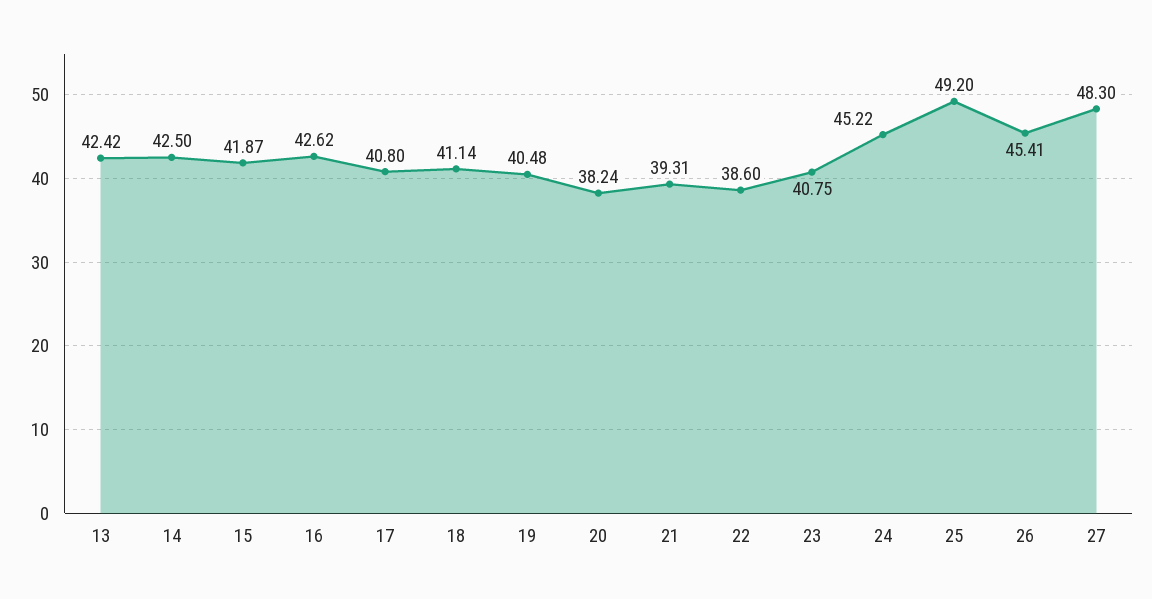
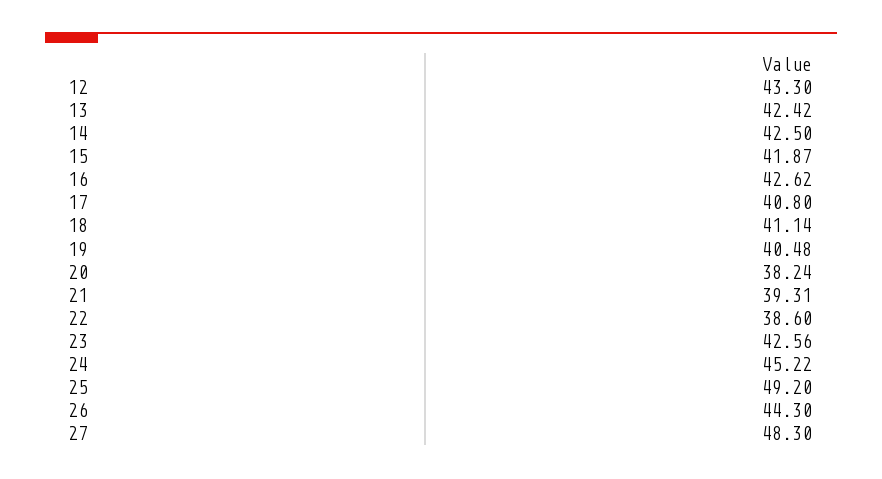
  {
    "13": 42.42,
    "14": 42.5,
    "15": 41.87,
    "16": 42.62,
    "17": 40.8,
    "18": 41.14,
    "19": 40.48,
    "20": 38.24,
    "21": 39.31,
    "22": 38.6,
-   "23": 40.75,
+   "23": 42.56,
    "24": 45.22,
    "25": 49.2,
-   "26": 45.41,
+   "26": 44.3,
-   "27": 48.3
+   "27": 48.3,
+   "12": 43.3
  }

